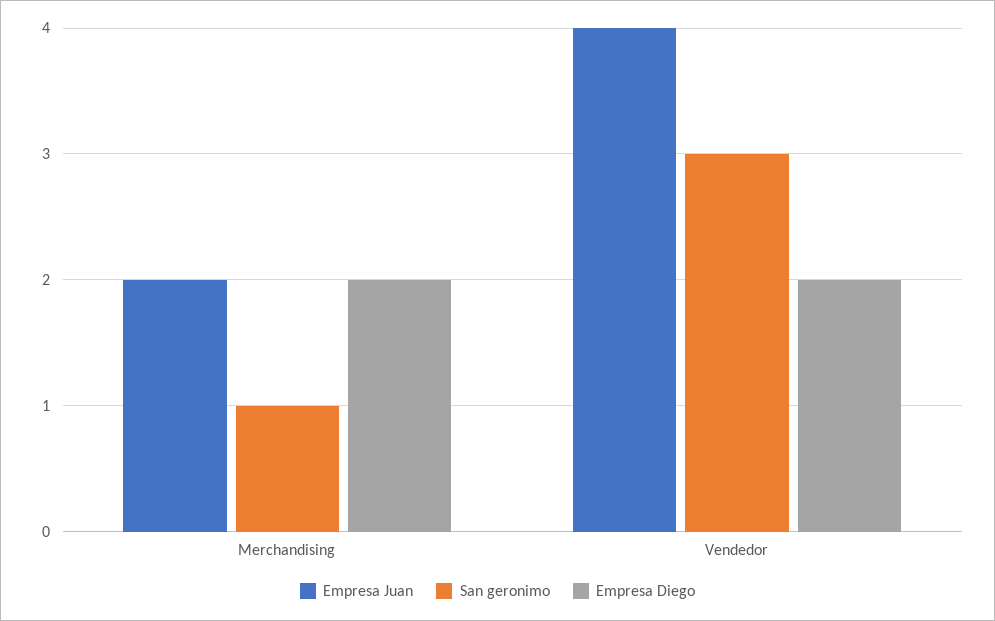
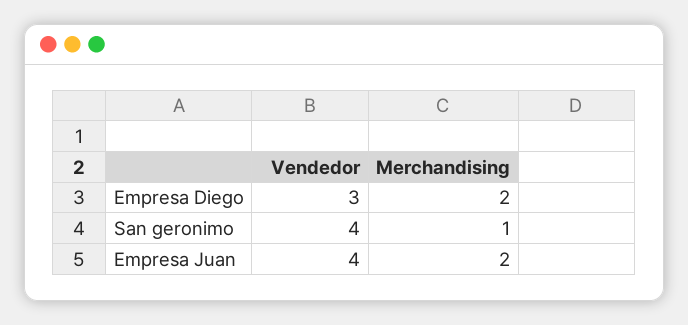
  {
    "Empresa Juan": {
      "Merchandising": 2,
      "Vendedor": 4
    },
    "San geronimo": {
      "Merchandising": 1,
-     "Vendedor": 3
+     "Vendedor": 4
    },
    "Empresa Diego": {
      "Merchandising": 2,
-     "Vendedor": 2
+     "Vendedor": 3
    }
  }

